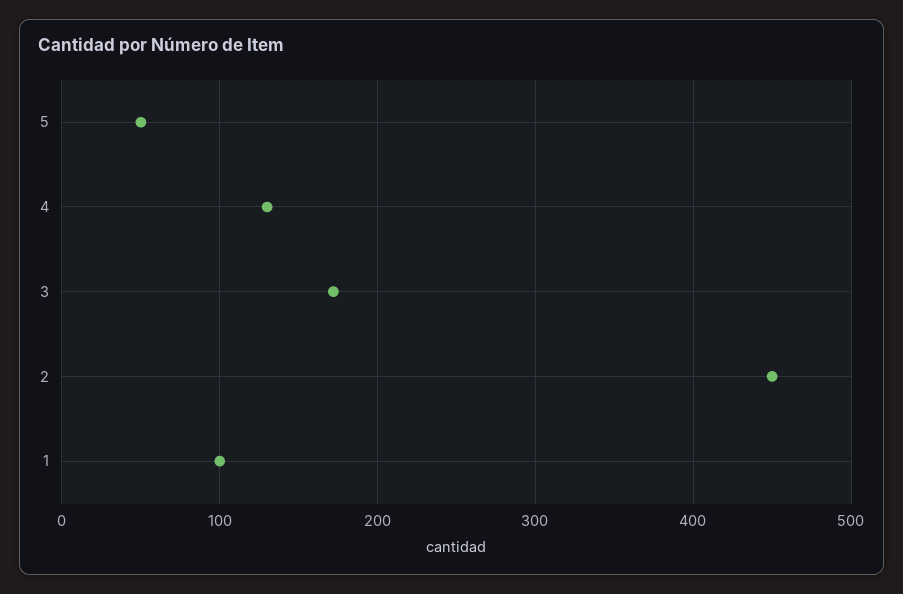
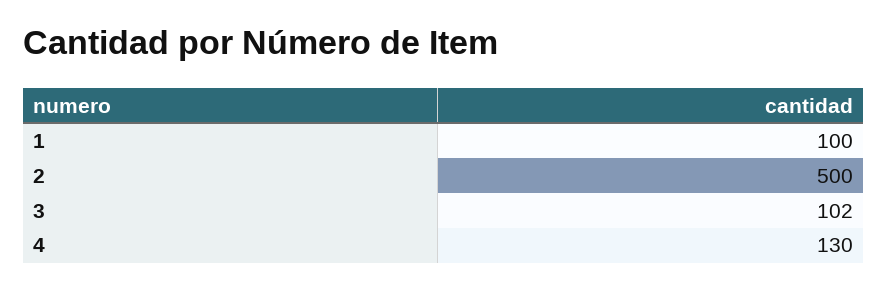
  {
-   "5": 50,
    "4": 130,
-   "3": 170,
+   "3": 102,
-   "2": 450,
+   "2": 500,
    "1": 100
  }

